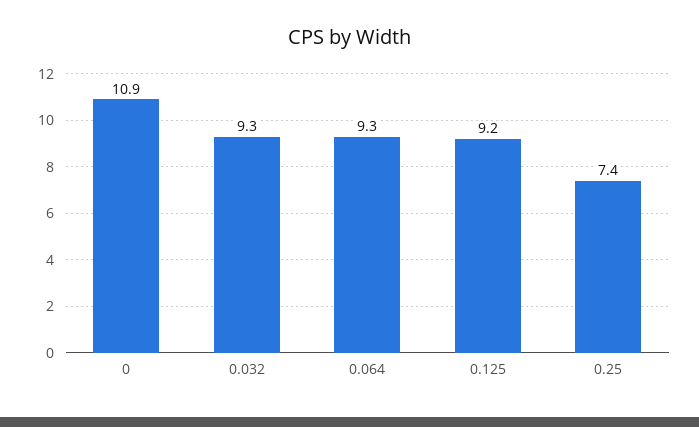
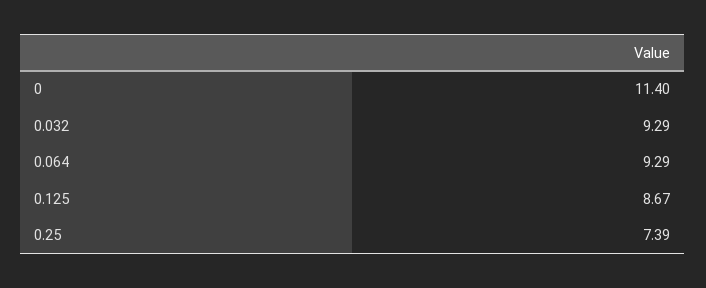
  {
-   "0": 10.9,
+   "0": 11.4,
    "0.032": 9.29,
    "0.064": 9.29,
-   "0.125": 9.2,
+   "0.125": 8.67,
    "0.25": 7.39
  }

